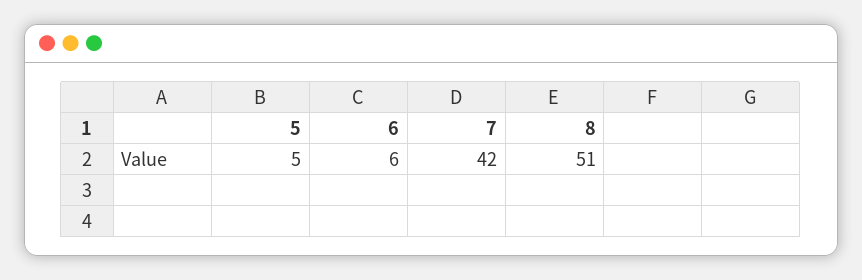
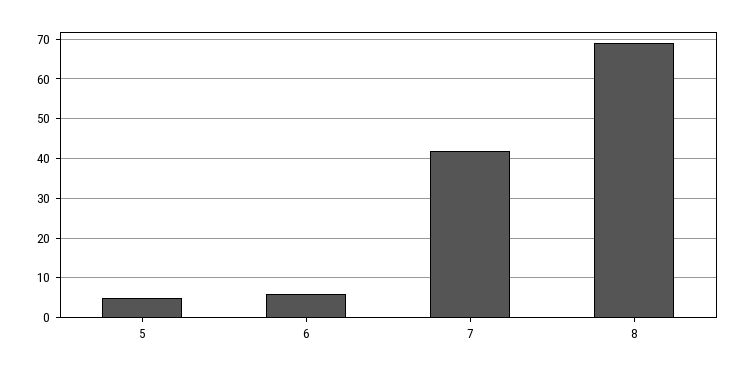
  {
    "5": 5,
    "6": 6,
    "7": 42,
-   "8": 51
+   "8": 70
  }

